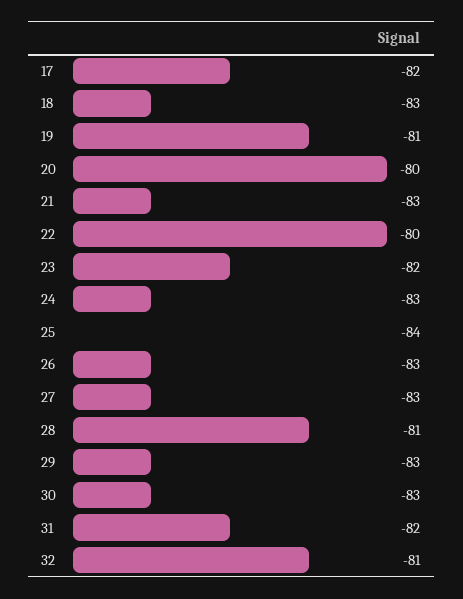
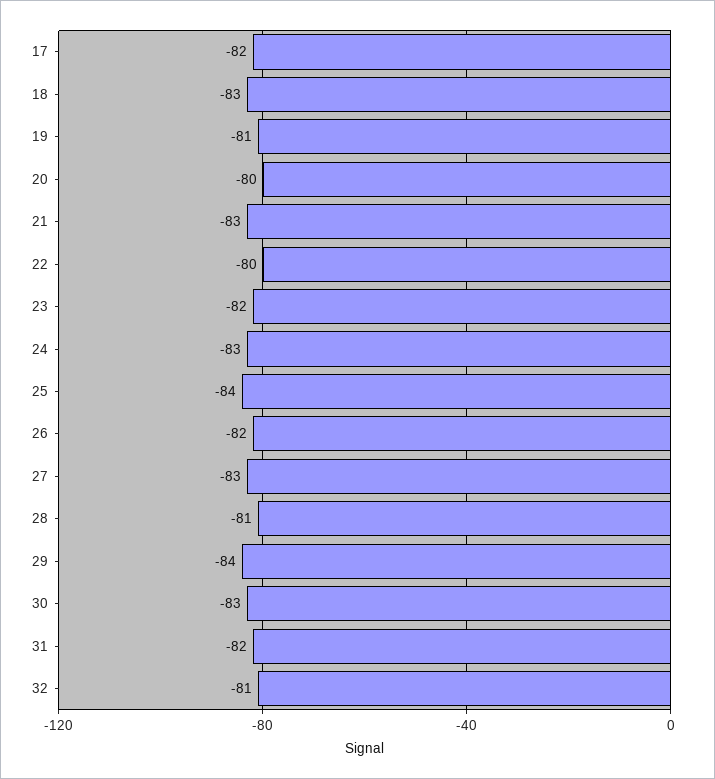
  {
    "17": -82,
    "18": -83,
    "19": -81,
    "20": -80,
    "21": -83,
    "22": -80,
    "23": -82,
    "24": -83,
    "25": -84,
-   "26": -83,
+   "26": -82,
    "27": -83,
    "28": -81,
-   "29": -83,
+   "29": -84,
    "30": -83,
    "31": -82,
    "32": -81
  }

